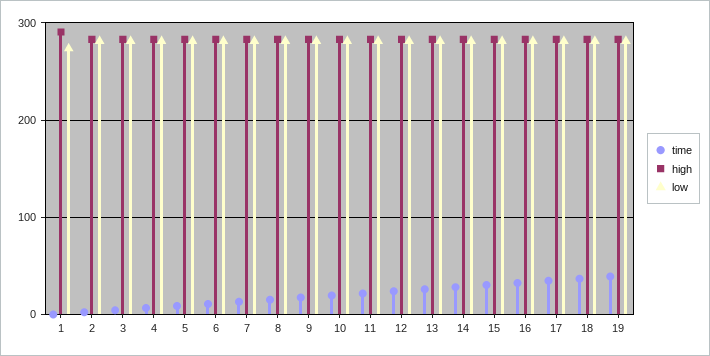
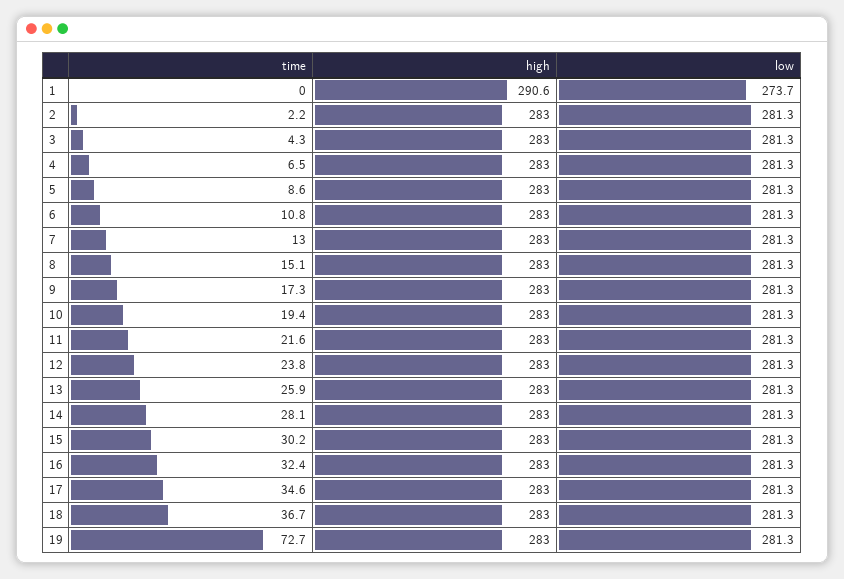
  {
    "time": {
      "1": 0,
      "2": 2.2,
      "3": 4.3,
      "4": 6.5,
      "5": 8.6,
      "6": 10.8,
      "7": 13,
      "8": 15.1,
      "9": 17.3,
      "10": 19.4,
      "11": 21.6,
      "12": 23.8,
      "13": 25.9,
      "14": 28.1,
      "15": 30.2,
      "16": 32.4,
      "17": 34.6,
      "18": 36.7,
-     "19": 40
+     "19": 72.7
    },
    "high": {
      "1": 290.6,
      "2": 283,
      "3": 283,
      "4": 283,
      "5": 283,
      "6": 283,
      "7": 283,
      "8": 283,
      "9": 283,
      "10": 283,
      "11": 283,
      "12": 283,
      "13": 283,
      "14": 283,
      "15": 283,
      "16": 283,
      "17": 283,
      "18": 283,
      "19": 283
    },
    "low": {
      "1": 273.7,
      "2": 281.3,
      "3": 281.3,
      "4": 281.3,
      "5": 281.3,
      "6": 281.3,
      "7": 281.3,
      "8": 281.3,
      "9": 281.3,
      "10": 281.3,
      "11": 281.3,
      "12": 281.3,
      "13": 281.3,
      "14": 281.3,
      "15": 281.3,
      "16": 281.3,
      "17": 281.3,
      "18": 281.3,
      "19": 281.3
    }
  }

